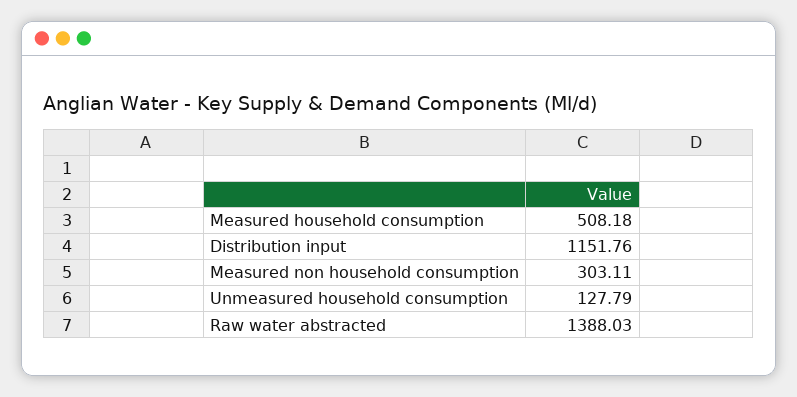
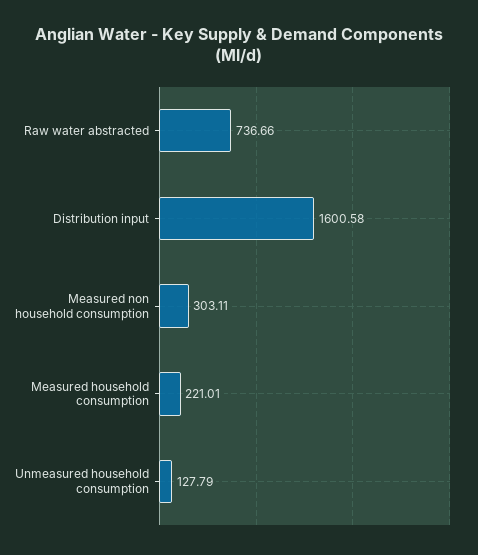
  {
-   "Measured household consumption": 508.18,
+   "Measured household consumption": 221.01,
-   "Distribution input": 1151.76,
+   "Distribution input": 1600.58,
    "Measured non household consumption": 303.11,
    "Unmeasured household consumption": 127.79,
-   "Raw water abstracted": 1388.03
+   "Raw water abstracted": 736.66
  }

